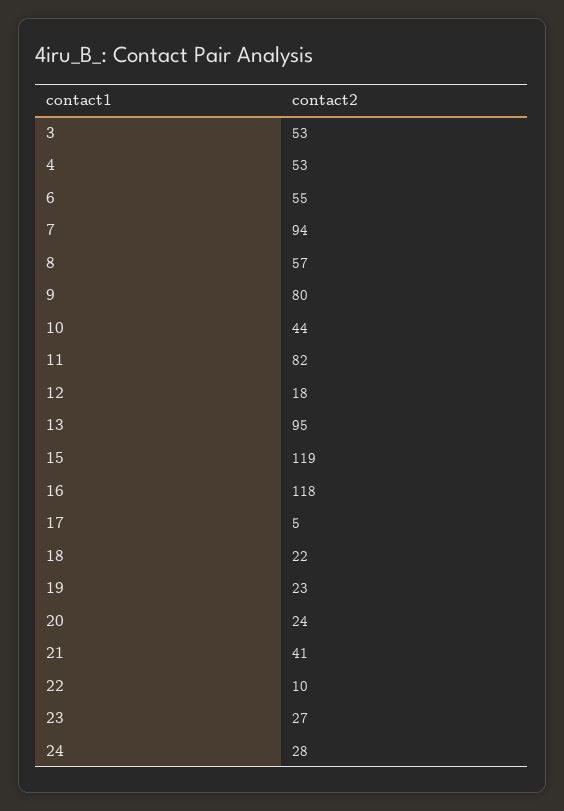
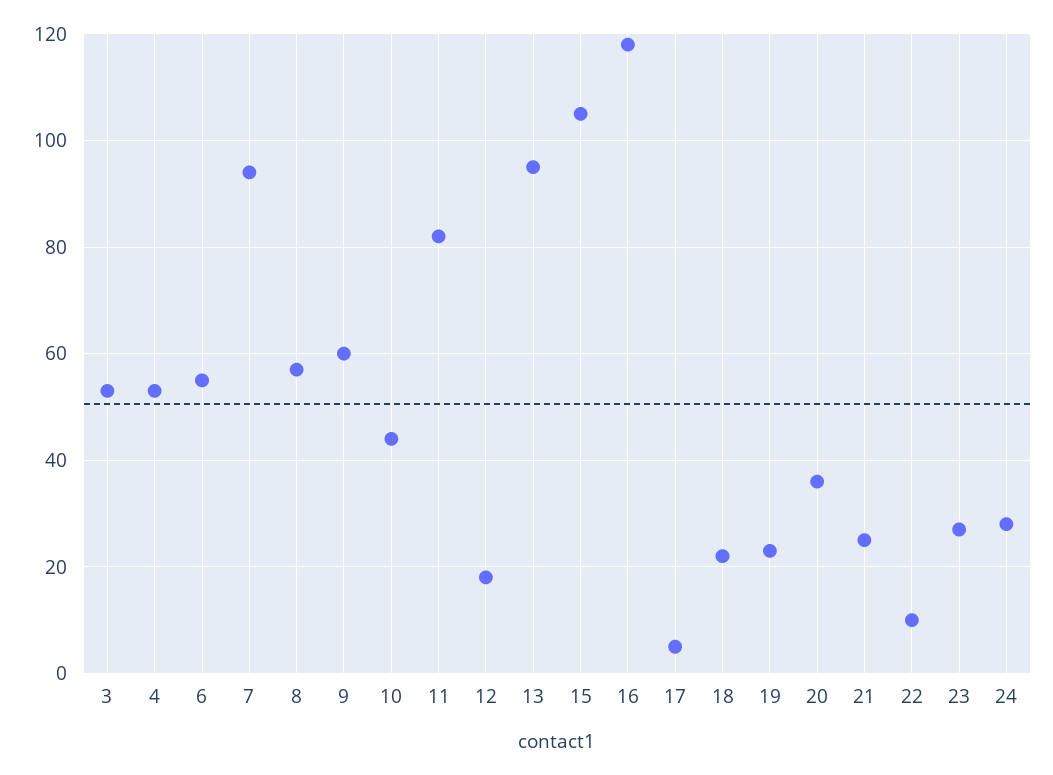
  {
    "3": 53,
    "4": 53,
    "6": 55,
    "7": 94,
    "8": 57,
-   "9": 80,
+   "9": 60,
    "10": 44,
    "11": 82,
    "12": 18,
    "13": 95,
-   "15": 119,
+   "15": 105,
    "16": 118,
    "17": 5,
    "18": 22,
    "19": 23,
-   "20": 24,
+   "20": 35,
-   "21": 41,
+   "21": 25,
    "22": 10,
    "23": 27,
    "24": 28
  }

